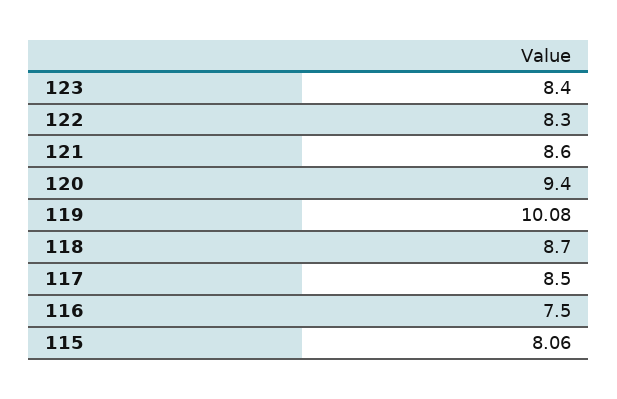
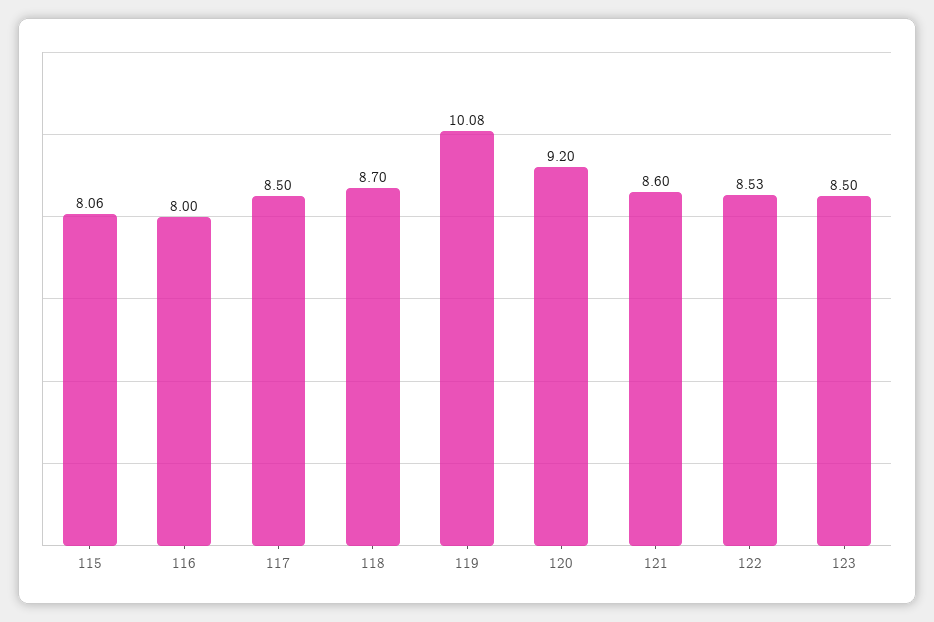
  {
-   "123": 8.4,
+   "123": 8.5,
-   "122": 8.3,
+   "122": 8.53,
    "121": 8.6,
-   "120": 9.4,
+   "120": 9.2,
    "119": 10.08,
    "118": 8.7,
    "117": 8.5,
-   "116": 7.5,
+   "116": 8,
    "115": 8.06
  }

